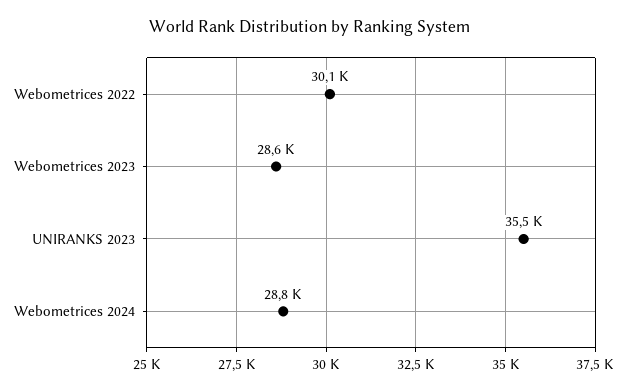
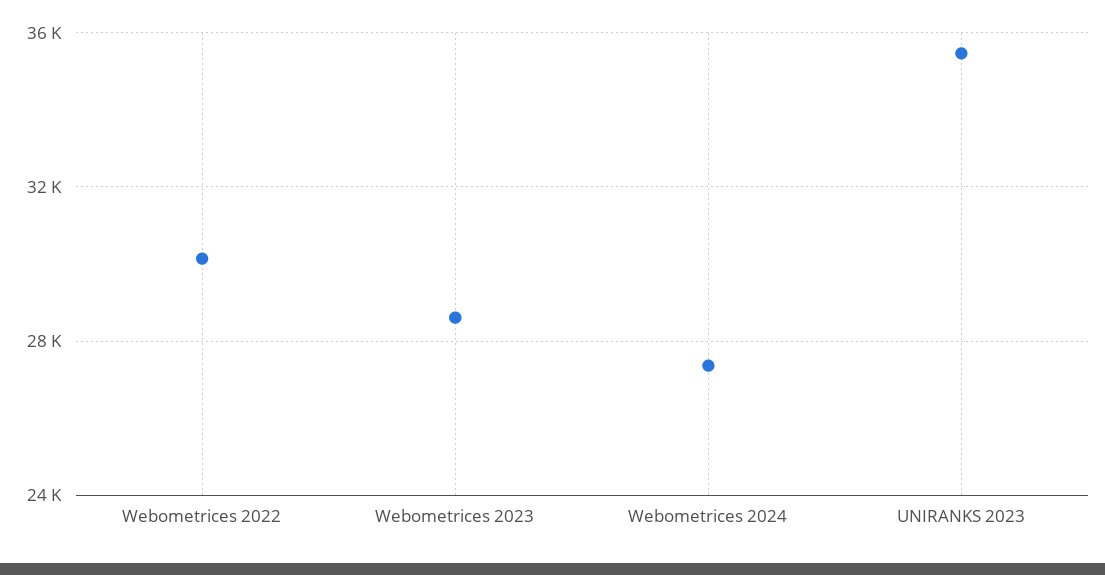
  {
    "Webometrices 2022": 30100,
    "Webometrices 2023": 28600,
    "UNIRANKS 2023": 35500,
-   "Webometrices 2024": 28800
+   "Webometrices 2024": 27500
  }

